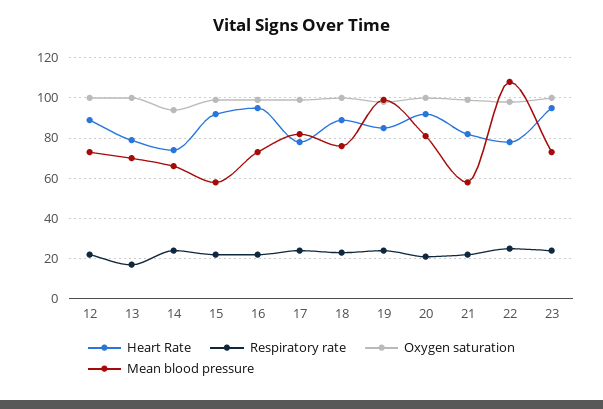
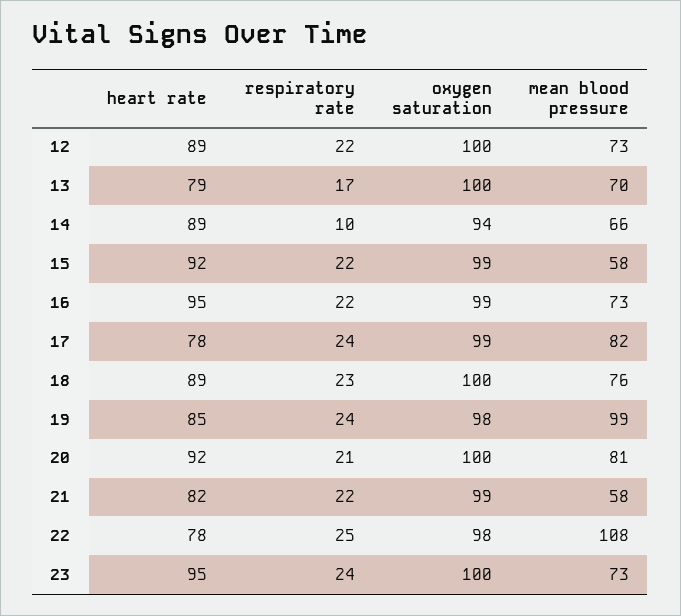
  {
    "Heart Rate": {
      "12": 89,
      "13": 79,
-     "14": 75,
+     "14": 89,
      "15": 92,
      "16": 95,
      "17": 78,
      "18": 89,
      "19": 85,
      "20": 92,
      "21": 82,
      "22": 78,
      "23": 95
    },
    "Respiratory rate": {
      "12": 22,
      "13": 17,
-     "14": 25,
+     "14": 10,
      "15": 22,
      "16": 22,
      "17": 24,
      "18": 23,
      "19": 24,
      "20": 21,
      "21": 22,
      "22": 25,
      "23": 24
    },
    "Oxygen saturation": {
      "12": 100,
      "13": 100,
      "14": 94,
      "15": 99,
      "16": 99,
      "17": 99,
      "18": 100,
      "19": 98,
      "20": 100,
      "21": 99,
      "22": 98,
      "23": 100
    },
    "Mean blood pressure": {
      "12": 73,
      "13": 70,
      "14": 66,
      "15": 58,
      "16": 73,
      "17": 82,
      "18": 76,
      "19": 99,
      "20": 81,
      "21": 58,
      "22": 108,
      "23": 73
    }
  }

